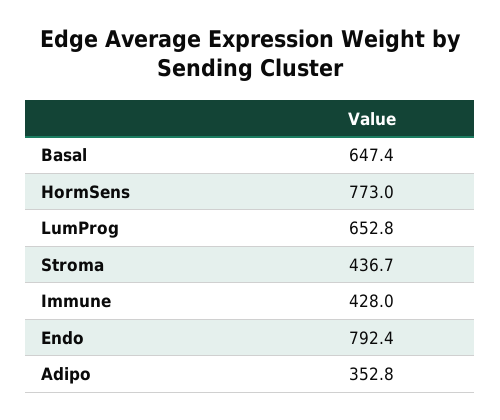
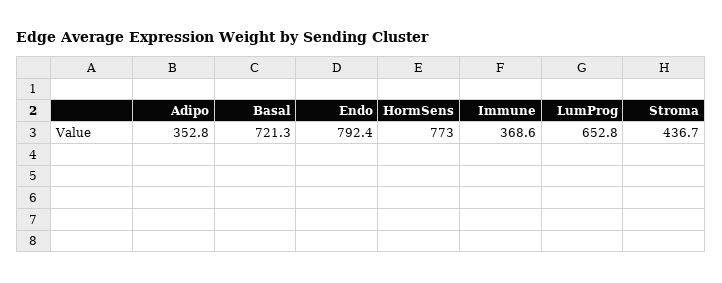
  {
-   "Basal": 647.4,
+   "Basal": 721.3,
    "HormSens": 773,
    "LumProg": 652.8,
    "Stroma": 436.7,
-   "Immune": 428,
+   "Immune": 368.6,
    "Endo": 792.4,
    "Adipo": 352.8
  }

